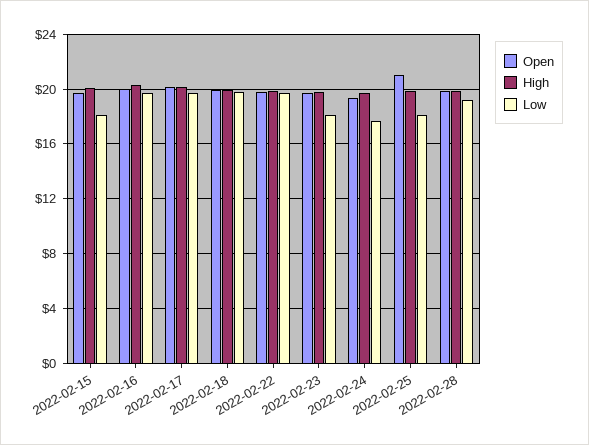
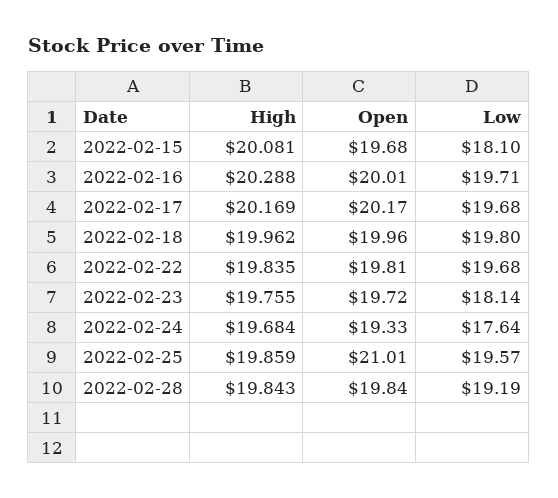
  {
    "Open": {
      "2022-02-15": 19.68,
      "2022-02-16": 20.01,
      "2022-02-17": 20.17,
      "2022-02-18": 19.96,
      "2022-02-22": 19.81,
      "2022-02-23": 19.72,
      "2022-02-24": 19.33,
      "2022-02-25": 21.01,
      "2022-02-28": 19.84
    },
    "High": {
      "2022-02-15": 20.081,
      "2022-02-16": 20.288,
      "2022-02-17": 20.169,
      "2022-02-18": 19.962,
      "2022-02-22": 19.835,
      "2022-02-23": 19.755,
      "2022-02-24": 19.684,
      "2022-02-25": 19.859,
      "2022-02-28": 19.843
    },
    "Low": {
      "2022-02-15": 18.1,
      "2022-02-16": 19.71,
      "2022-02-17": 19.68,
      "2022-02-18": 19.8,
      "2022-02-22": 19.68,
      "2022-02-23": 18.14,
      "2022-02-24": 17.64,
-     "2022-02-25": 18,
+     "2022-02-25": 19.57,
      "2022-02-28": 19.19
    }
  }

